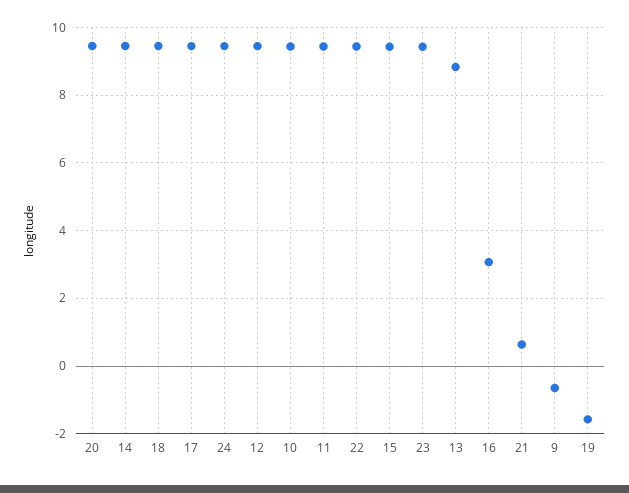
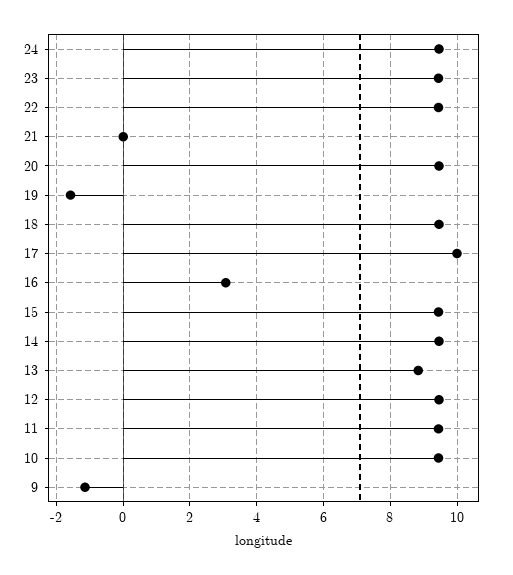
  {
    "20": 9.4,
    "14": 9.4,
    "18": 9.4,
-   "17": 9.4,
+   "17": 10,
    "24": 9.4,
    "12": 9.4,
    "10": 9.4,
    "11": 9.4,
    "22": 9.4,
    "15": 9.4,
    "23": 9.4,
    "13": 8.8,
    "16": 3,
-   "21": 0.6,
+   "21": 0,
-   "9": -0.6,
+   "9": -1.2,
    "19": -1.6
  }

